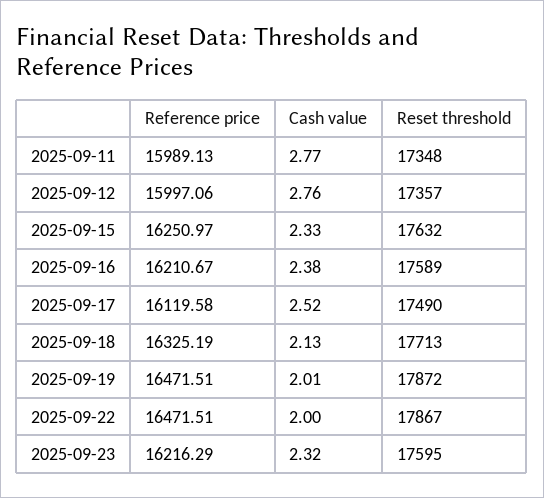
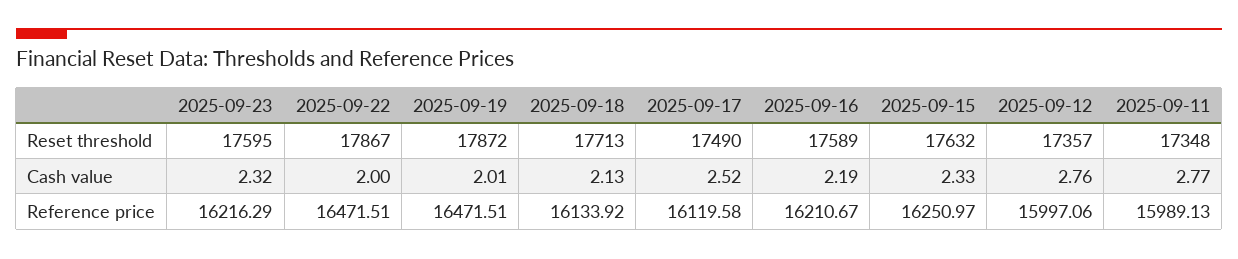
  {
    "Reference price": {
      "2025-09-11": 15989.13,
      "2025-09-12": 15997.06,
      "2025-09-15": 16250.97,
      "2025-09-16": 16210.67,
      "2025-09-17": 16119.58,
-     "2025-09-18": 16325.19,
+     "2025-09-18": 16133.92,
      "2025-09-19": 16471.51,
      "2025-09-22": 16471.51,
      "2025-09-23": 16216.29
    },
    "Cash value": {
      "2025-09-11": 2.77,
      "2025-09-12": 2.76,
      "2025-09-15": 2.33,
-     "2025-09-16": 2.38,
+     "2025-09-16": 2.19,
      "2025-09-17": 2.52,
      "2025-09-18": 2.13,
      "2025-09-19": 2.01,
      "2025-09-22": 2,
      "2025-09-23": 2.32
    },
    "Reset threshold": {
      "2025-09-11": 17348,
      "2025-09-12": 17357,
      "2025-09-15": 17632,
      "2025-09-16": 17589,
      "2025-09-17": 17490,
      "2025-09-18": 17713,
      "2025-09-19": 17872,
      "2025-09-22": 17867,
      "2025-09-23": 17595
    }
  }

